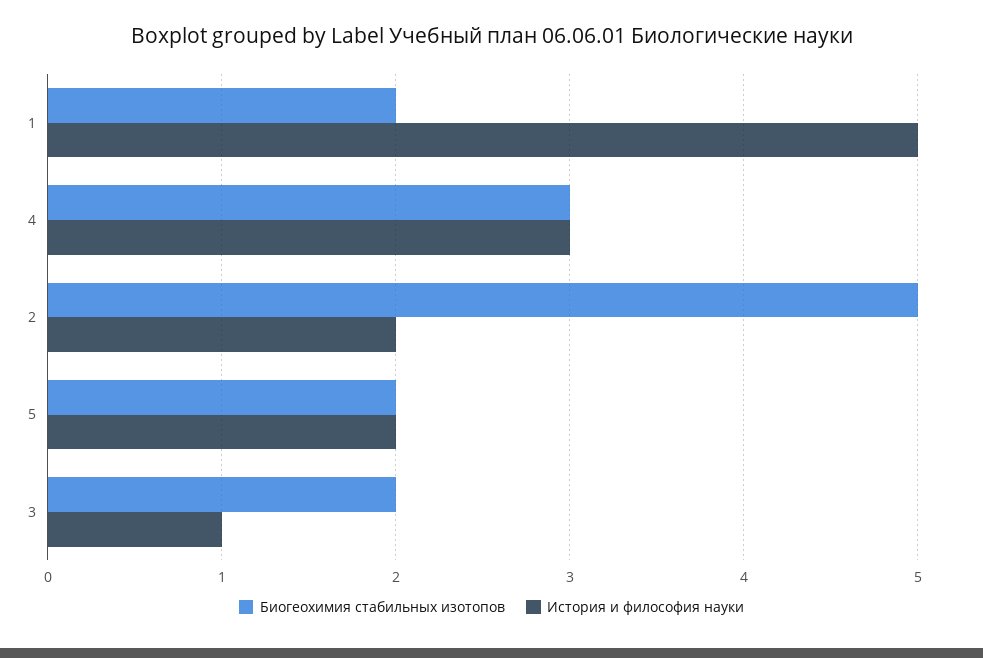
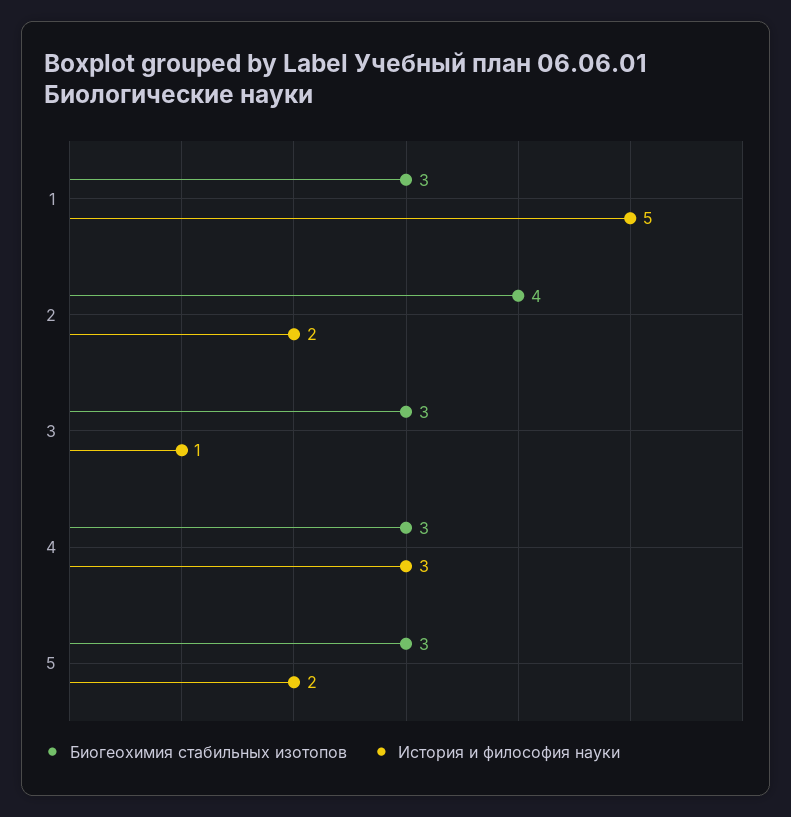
  {
    "Биогеохимия стабильных изотопов": {
-     "1": 2,
+     "1": 3,
      "4": 3,
-     "2": 5,
+     "2": 4,
-     "5": 2,
+     "5": 3,
-     "3": 2
+     "3": 3
    },
    "История и философия науки": {
      "1": 5,
      "4": 3,
      "2": 2,
      "5": 2,
      "3": 1
    }
  }

